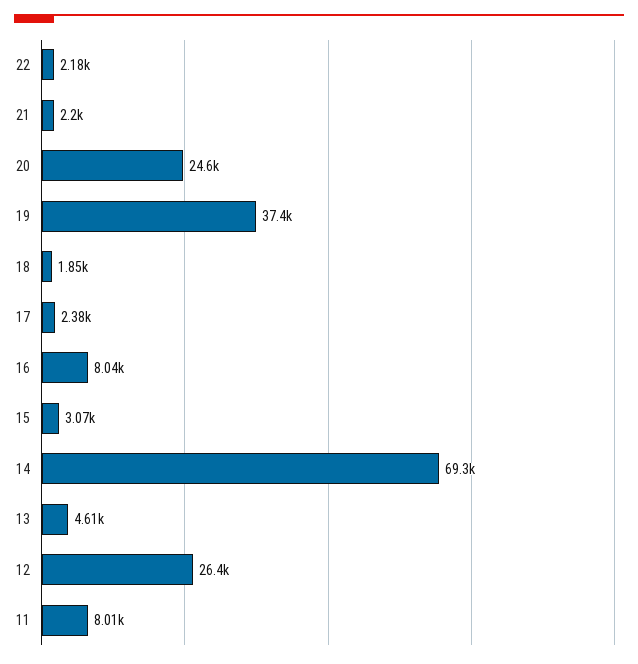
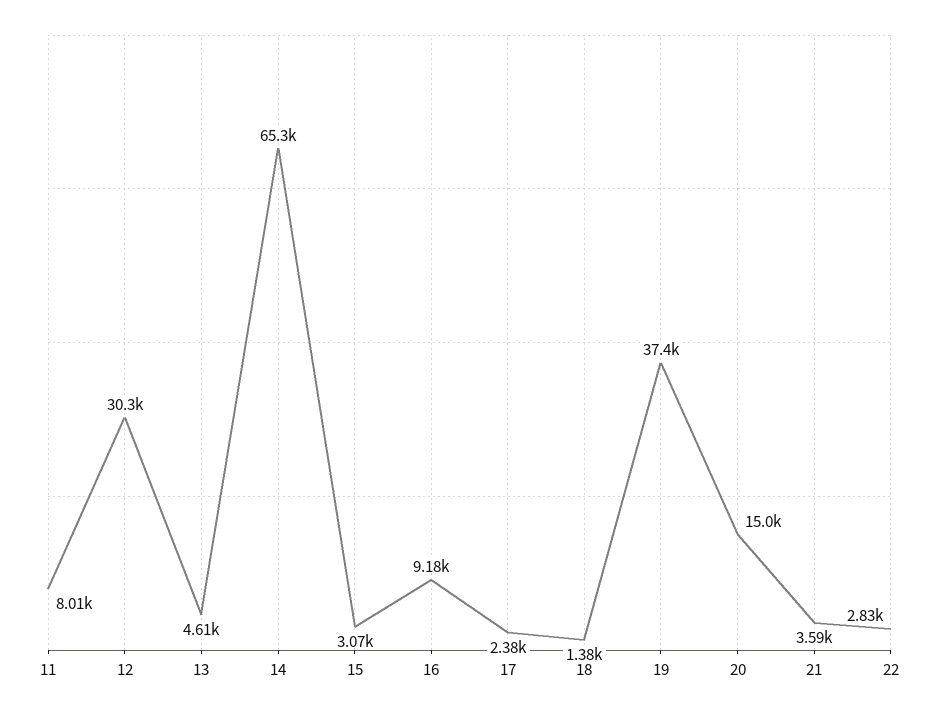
  {
-   "22": 2180,
+   "22": 2830,
-   "21": 2200,
+   "21": 3590,
-   "20": 24600,
+   "20": 15000,
    "19": 37400,
-   "18": 1850,
+   "18": 1380,
    "17": 2380,
-   "16": 8040,
+   "16": 9180,
    "15": 3070,
-   "14": 69300,
+   "14": 65300,
    "13": 4610,
-   "12": 26400,
+   "12": 30300,
    "11": 8010
  }

